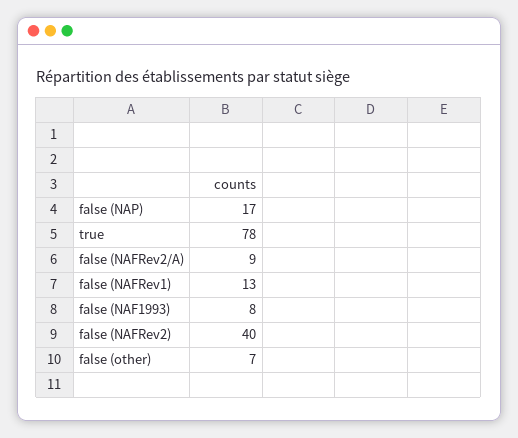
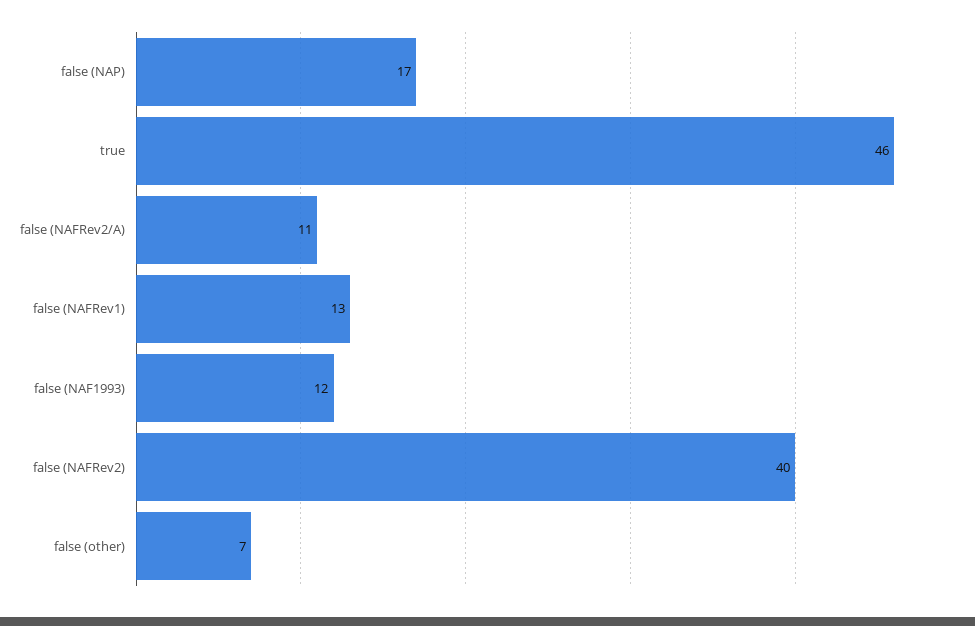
  {
    "false (NAP)": 17,
-   "true": 78,
+   "true": 46,
-   "false (NAFRev2/A)": 9,
+   "false (NAFRev2/A)": 11,
    "false (NAFRev1)": 13,
-   "false (NAF1993)": 8,
+   "false (NAF1993)": 12,
    "false (NAFRev2)": 40,
    "false (other)": 7
  }

